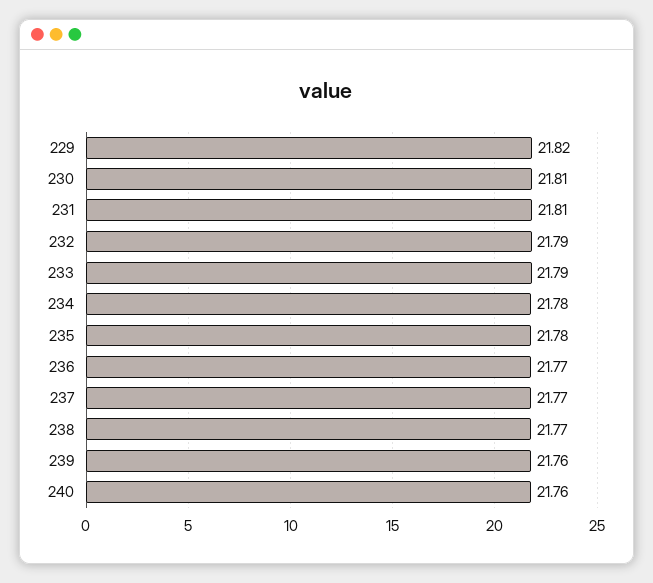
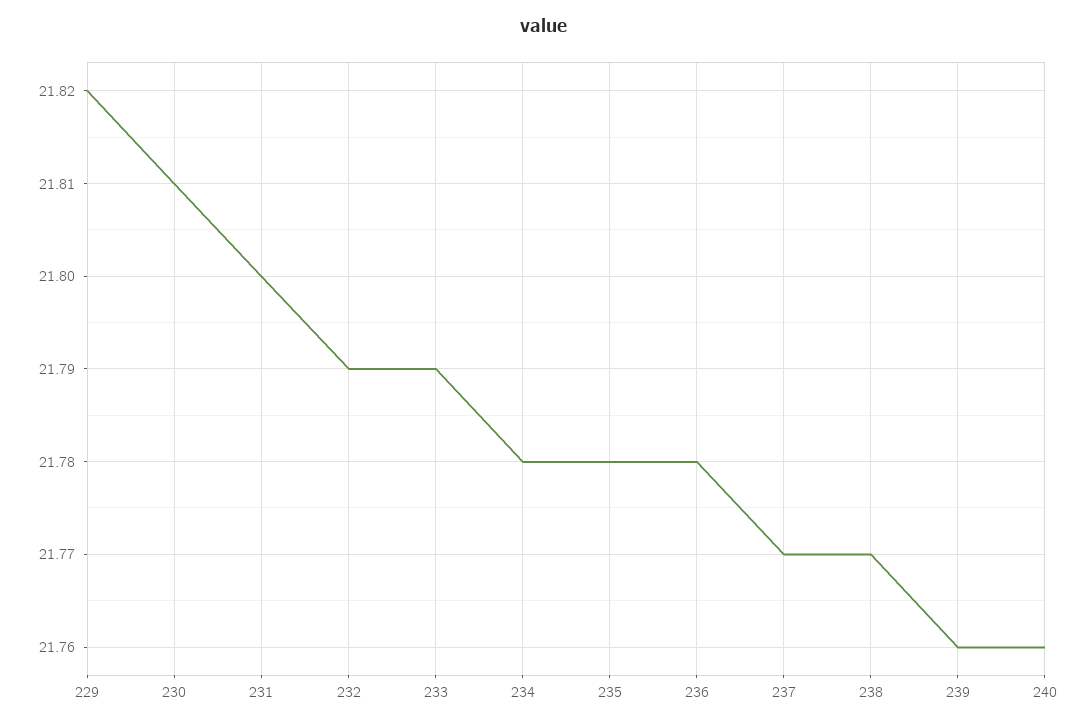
  {
    "229": 21.82,
    "230": 21.81,
-   "231": 21.81,
+   "231": 21.8,
    "232": 21.79,
    "233": 21.79,
    "234": 21.78,
    "235": 21.78,
-   "236": 21.77,
+   "236": 21.78,
    "237": 21.77,
    "238": 21.77,
    "239": 21.76,
    "240": 21.76
  }

